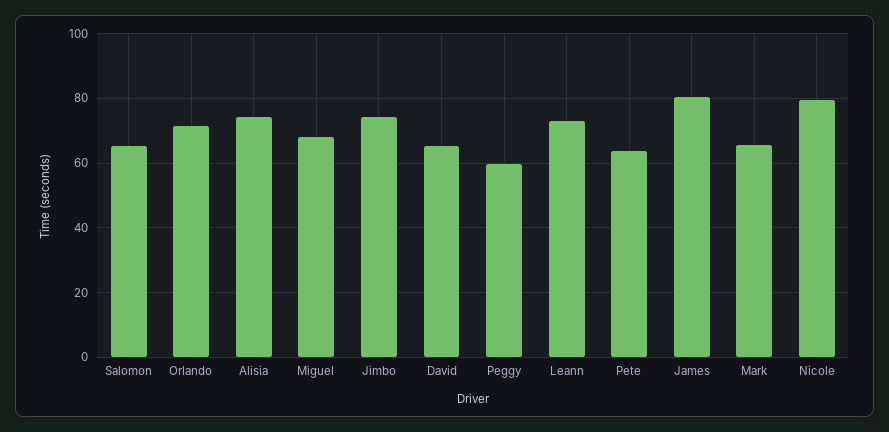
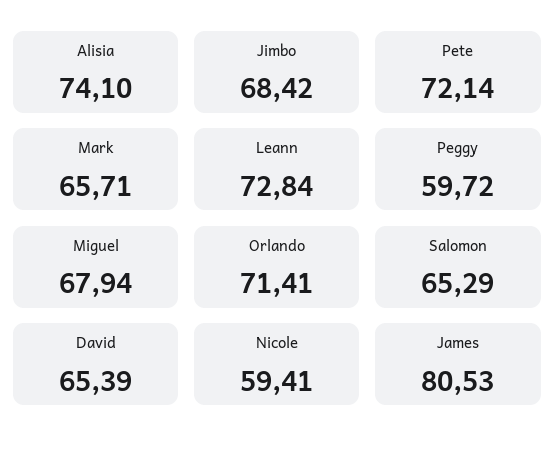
  {
    "Salomon": 65.29,
    "Orlando": 71.41,
    "Alisia": 74.1,
    "Miguel": 67.94,
-   "Jimbo": 74,
+   "Jimbo": 68.42,
    "David": 65.39,
    "Peggy": 59.72,
    "Leann": 72.84,
-   "Pete": 64,
+   "Pete": 72.14,
    "James": 80.53,
    "Mark": 65.71,
-   "Nicole": 80
+   "Nicole": 59.41
  }

